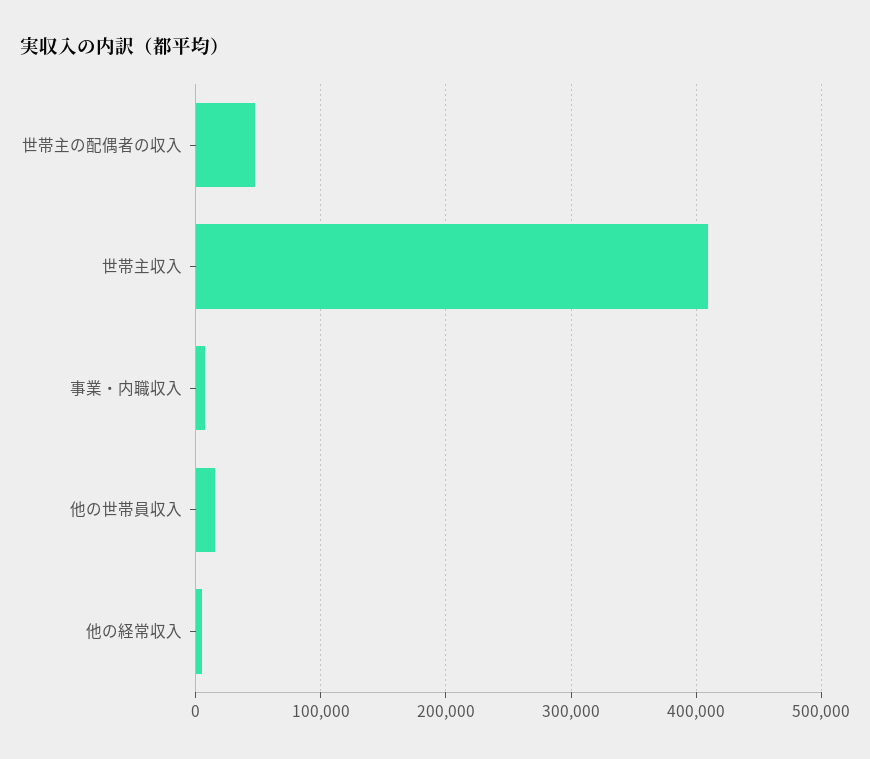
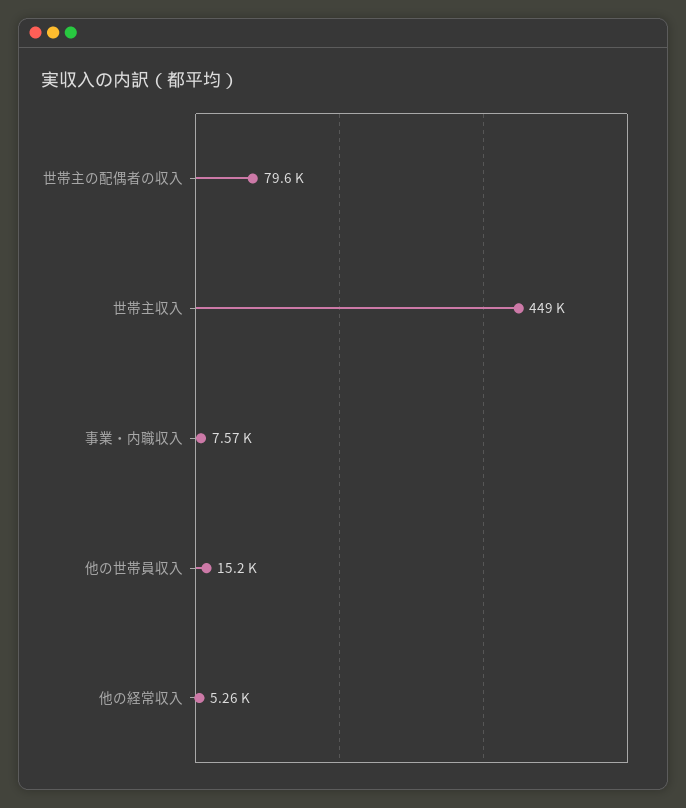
  {
-   "世帯主の配偶者の収入": 50000,
+   "世帯主の配偶者の収入": 79600,
-   "世帯主収入": 410000,
+   "世帯主収入": 449000,
    "事業・内職収入": 7570,
    "他の世帯員収入": 15200,
    "他の経常収入": 5260
  }

